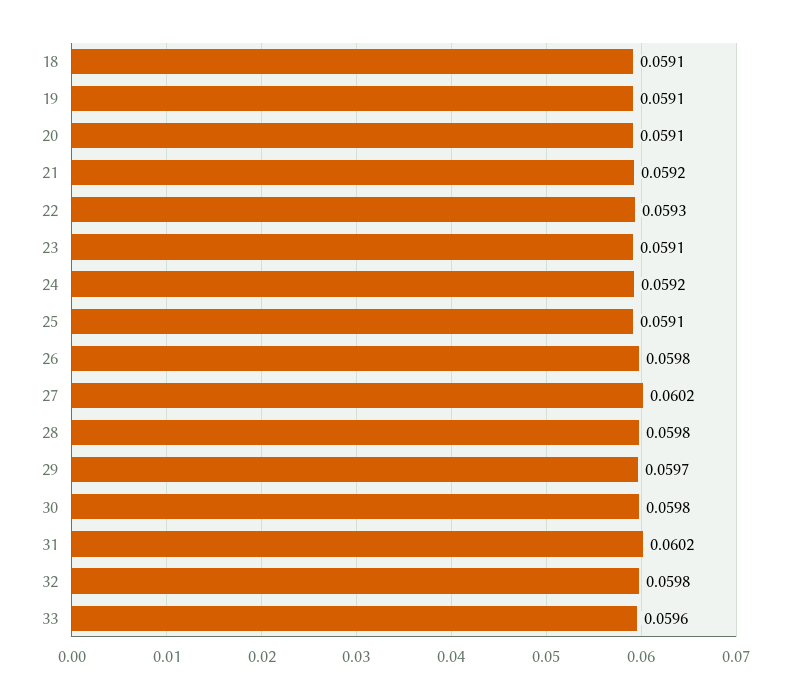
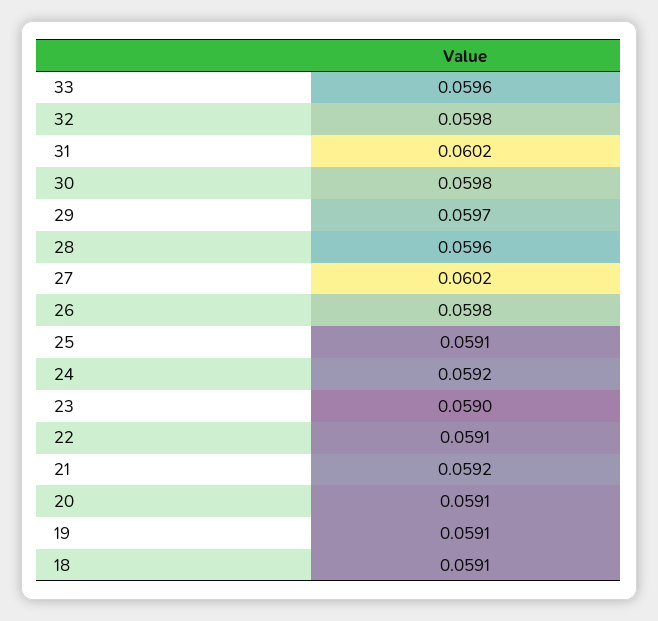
  {
    "18": 0.0591,
    "19": 0.0591,
    "20": 0.0591,
    "21": 0.0592,
-   "22": 0.0593,
+   "22": 0.0591,
-   "23": 0.0591,
+   "23": 0.059,
    "24": 0.0592,
    "25": 0.0591,
    "26": 0.0598,
    "27": 0.0602,
-   "28": 0.0598,
+   "28": 0.0596,
    "29": 0.0597,
    "30": 0.0598,
    "31": 0.0602,
    "32": 0.0598,
    "33": 0.0596
  }

